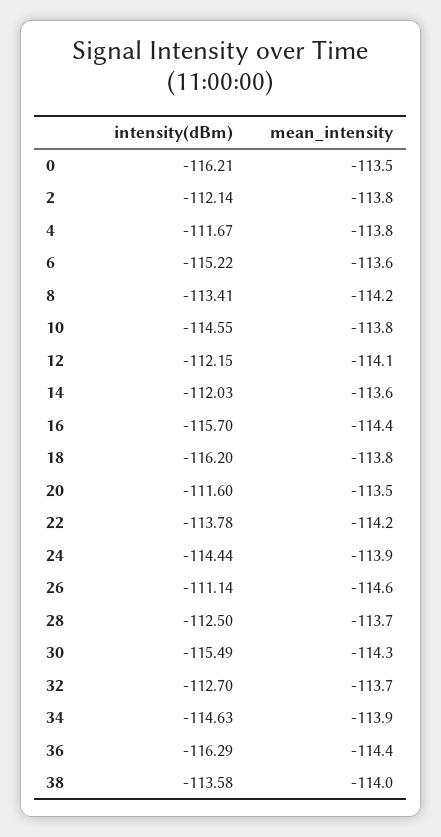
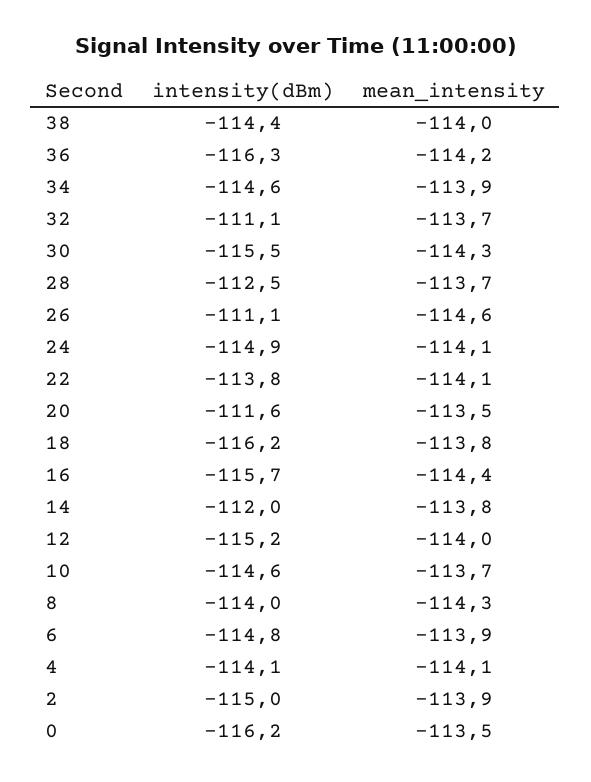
  {
    "intensity(dBm)": {
      "0": -116.21,
-     "2": -112.14,
+     "2": -115,
-     "4": -111.67,
+     "4": -114.1,
-     "6": -115.22,
+     "6": -114.8,
-     "8": -113.41,
+     "8": -114,
      "10": -114.55,
-     "12": -112.15,
+     "12": -115.2,
      "14": -112.03,
      "16": -115.7,
      "18": -116.2,
      "20": -111.6,
      "22": -113.78,
-     "24": -114.44,
+     "24": -114.9,
      "26": -111.14,
      "28": -112.5,
      "30": -115.49,
-     "32": -112.7,
+     "32": -111.1,
      "34": -114.63,
      "36": -116.29,
-     "38": -113.58
+     "38": -114.4
    },
    "mean_intensity": {
      "0": -113.5,
-     "2": -113.8,
+     "2": -113.9,
-     "4": -113.8,
+     "4": -114.1,
-     "6": -113.6,
+     "6": -113.9,
-     "8": -114.2,
+     "8": -114.3,
-     "10": -113.8,
+     "10": -113.7,
-     "12": -114.1,
+     "12": -114,
-     "14": -113.6,
+     "14": -113.8,
      "16": -114.4,
      "18": -113.8,
      "20": -113.5,
-     "22": -114.2,
+     "22": -114.1,
-     "24": -113.9,
+     "24": -114.1,
      "26": -114.6,
      "28": -113.7,
      "30": -114.3,
      "32": -113.7,
      "34": -113.9,
-     "36": -114.4,
+     "36": -114.2,
      "38": -114
    }
  }

